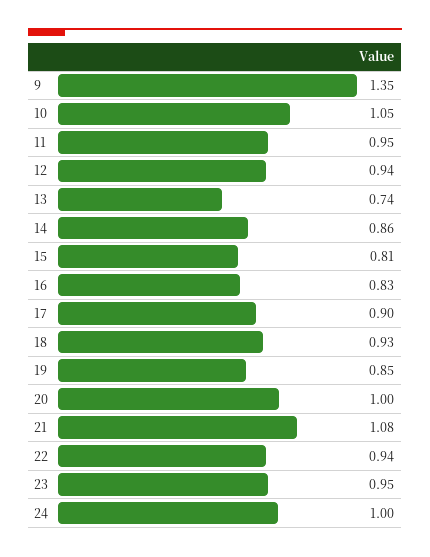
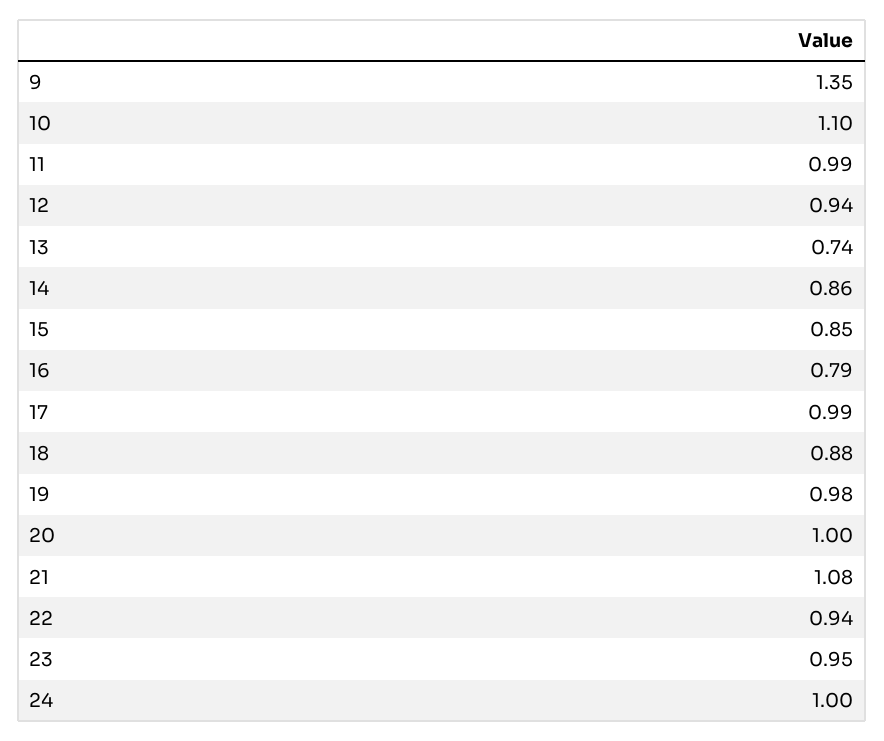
  {
    "9": 1.35,
-   "10": 1.05,
+   "10": 1.1,
-   "11": 0.95,
+   "11": 0.99,
    "12": 0.94,
    "13": 0.74,
    "14": 0.86,
-   "15": 0.81,
+   "15": 0.85,
-   "16": 0.83,
+   "16": 0.79,
-   "17": 0.9,
+   "17": 0.99,
-   "18": 0.93,
+   "18": 0.88,
-   "19": 0.85,
+   "19": 0.98,
    "20": 1,
    "21": 1.08,
    "22": 0.94,
    "23": 0.95,
    "24": 1
  }

